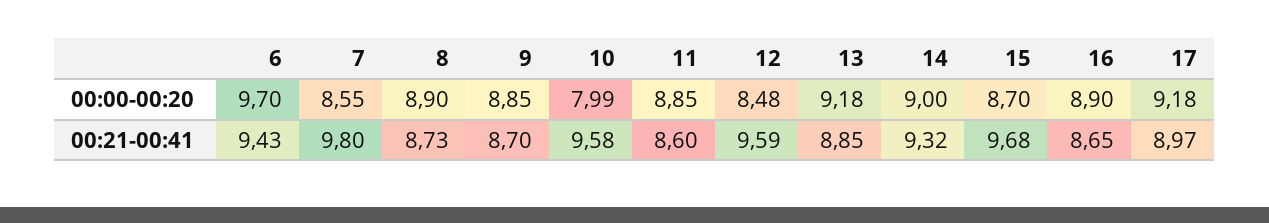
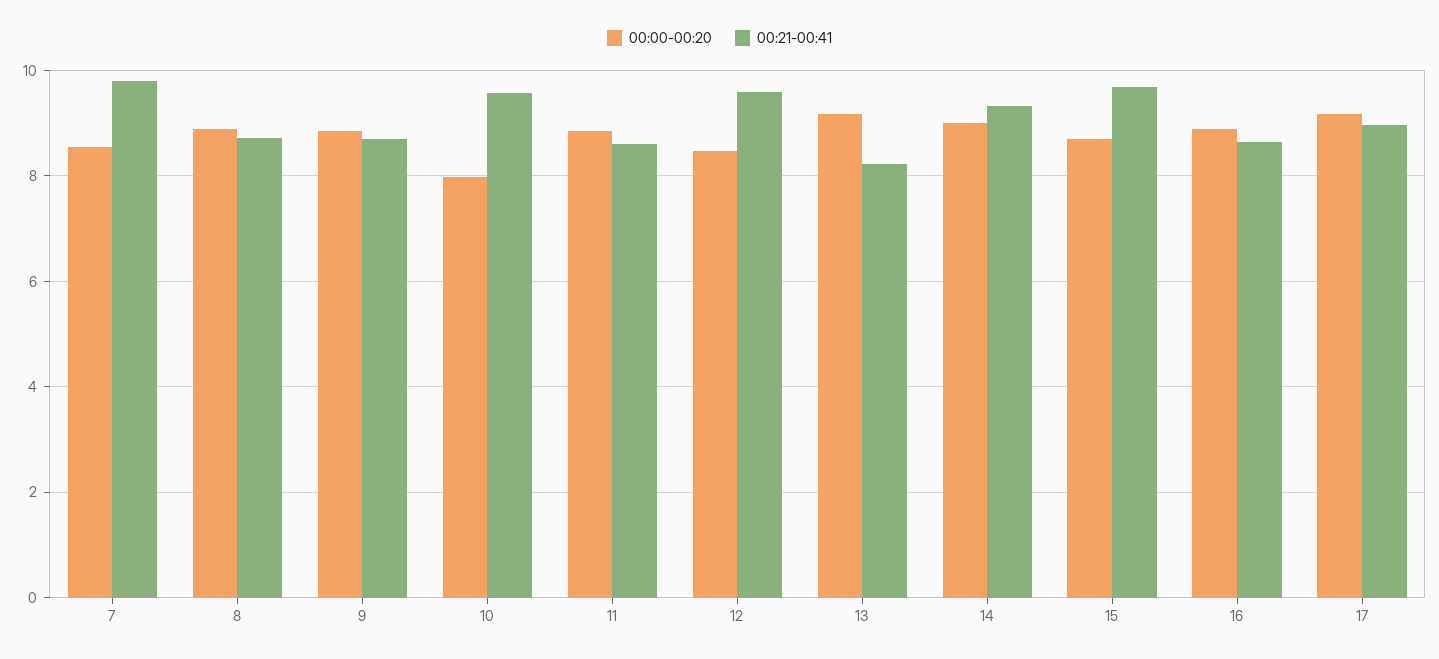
  {
    "00:00-00:20": {
-     "6": 9.7,
      "7": 8.55,
      "8": 8.9,
      "9": 8.85,
      "10": 7.99,
      "11": 8.85,
      "12": 8.48,
      "13": 9.18,
      "14": 9,
      "15": 8.7,
      "16": 8.9,
      "17": 9.18
    },
    "00:21-00:41": {
-     "6": 9.43,
      "7": 9.8,
      "8": 8.73,
      "9": 8.7,
      "10": 9.58,
      "11": 8.6,
      "12": 9.59,
-     "13": 8.85,
+     "13": 8.2,
      "14": 9.32,
      "15": 9.68,
      "16": 8.65,
      "17": 8.97
    }
  }

